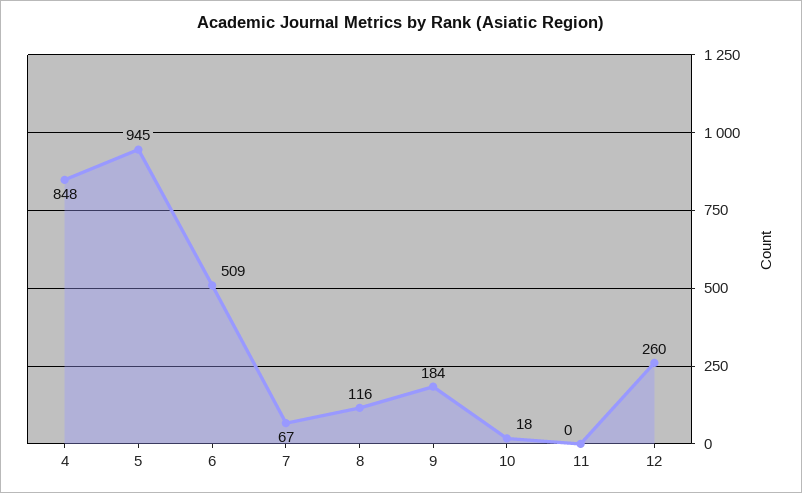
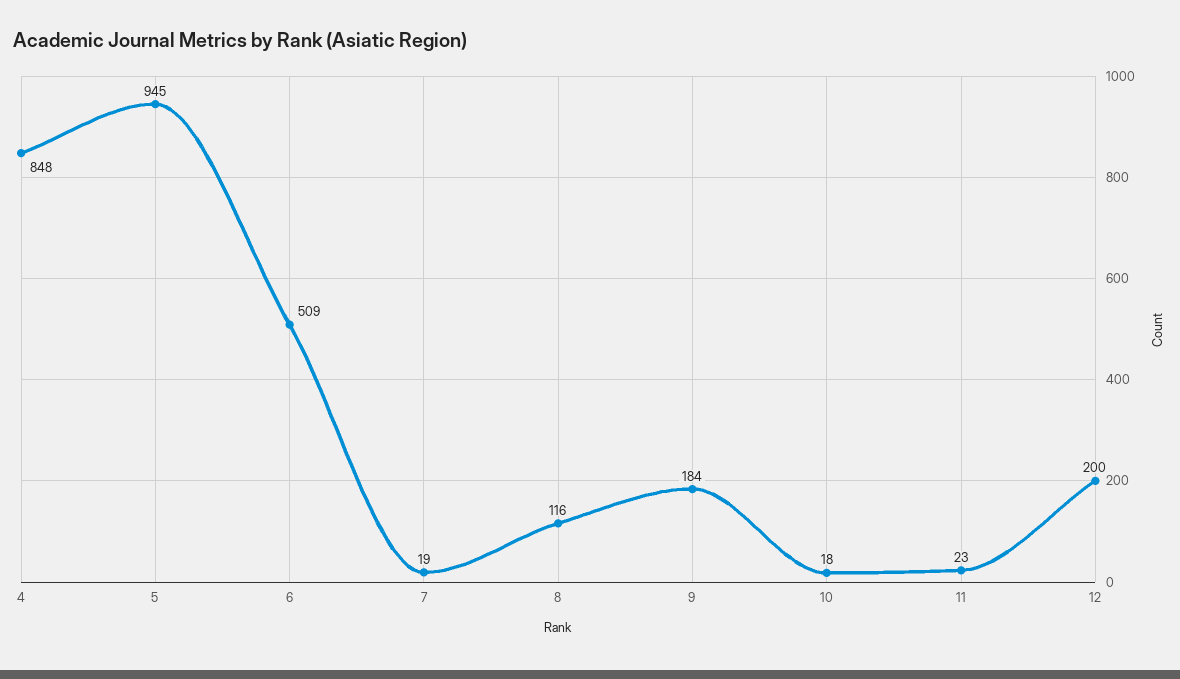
  {
    "4": 848,
    "5": 945,
    "6": 509,
-   "7": 67,
+   "7": 19,
    "8": 116,
    "9": 184,
    "10": 18,
-   "11": 0,
+   "11": 23,
-   "12": 260
+   "12": 200
  }

